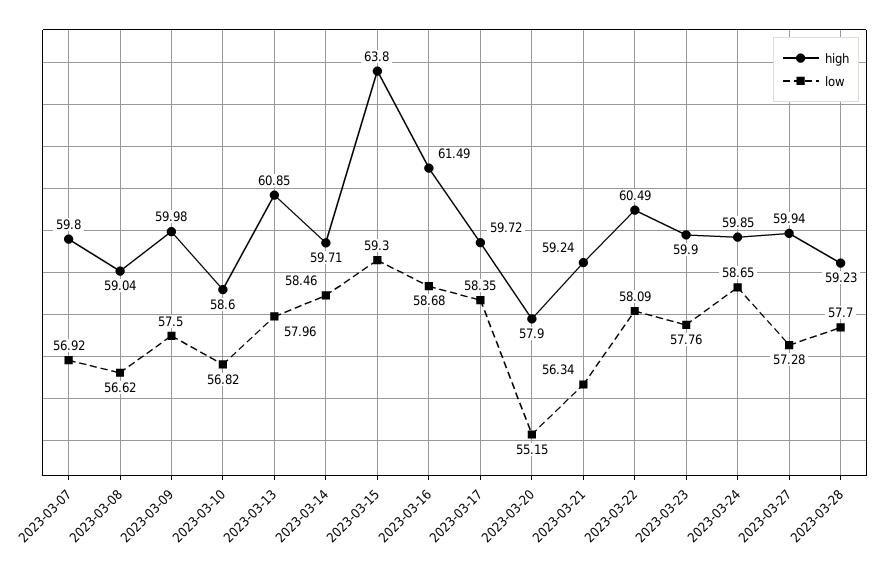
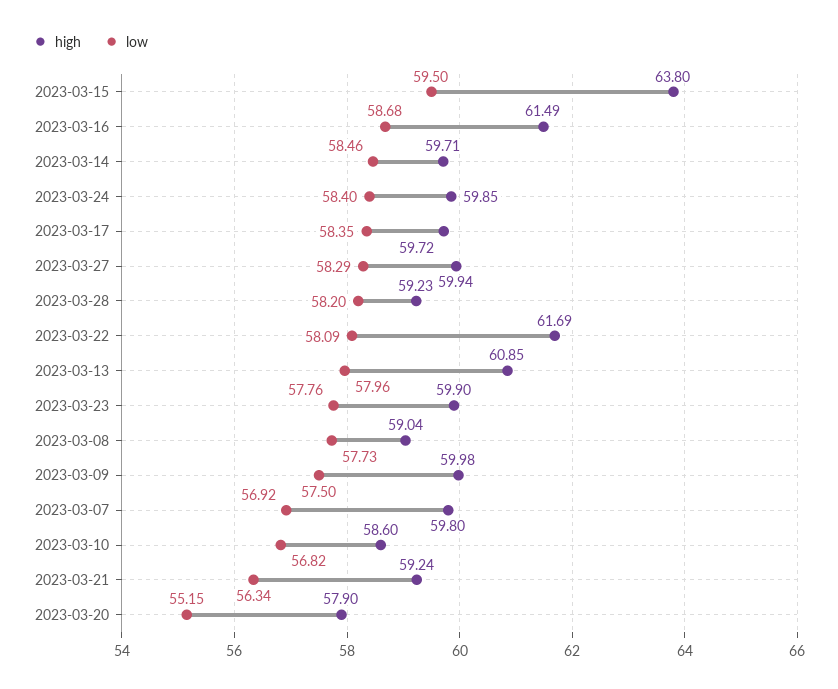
  {
    "high": {
      "2023-03-07": 59.8,
      "2023-03-08": 59.04,
      "2023-03-09": 59.98,
      "2023-03-10": 58.6,
      "2023-03-13": 60.85,
      "2023-03-14": 59.71,
      "2023-03-15": 63.8,
      "2023-03-16": 61.49,
      "2023-03-17": 59.72,
      "2023-03-20": 57.9,
      "2023-03-21": 59.24,
-     "2023-03-22": 60.49,
+     "2023-03-22": 61.69,
      "2023-03-23": 59.9,
      "2023-03-24": 59.85,
      "2023-03-27": 59.94,
      "2023-03-28": 59.23
    },
    "low": {
      "2023-03-07": 56.92,
-     "2023-03-08": 56.62,
+     "2023-03-08": 57.73,
      "2023-03-09": 57.5,
      "2023-03-10": 56.82,
      "2023-03-13": 57.96,
      "2023-03-14": 58.46,
-     "2023-03-15": 59.3,
+     "2023-03-15": 59.5,
      "2023-03-16": 58.68,
      "2023-03-17": 58.35,
      "2023-03-20": 55.15,
      "2023-03-21": 56.34,
      "2023-03-22": 58.09,
      "2023-03-23": 57.76,
-     "2023-03-24": 58.65,
+     "2023-03-24": 58.4,
-     "2023-03-27": 57.28,
+     "2023-03-27": 58.29,
-     "2023-03-28": 57.7
+     "2023-03-28": 58.2
    }
  }

